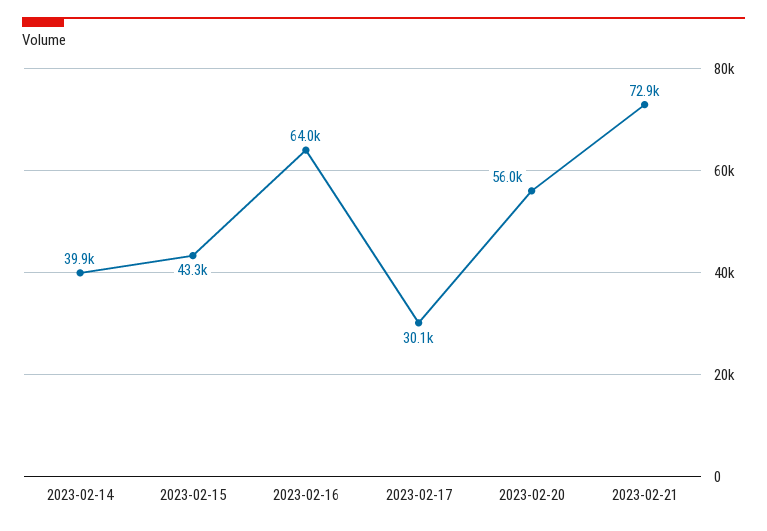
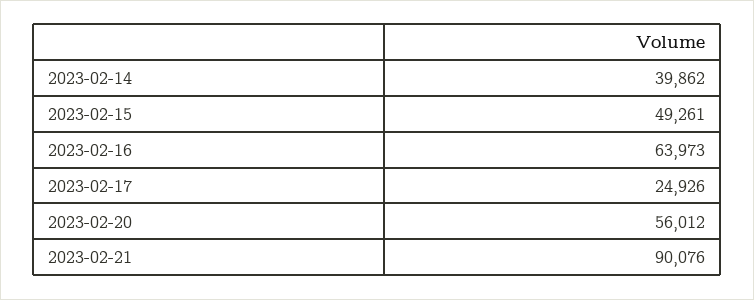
  {
    "2023-02-14": 39862,
-   "2023-02-15": 43300,
+   "2023-02-15": 49261,
    "2023-02-16": 63973,
-   "2023-02-17": 30100,
+   "2023-02-17": 24926,
    "2023-02-20": 56012,
-   "2023-02-21": 72900
+   "2023-02-21": 90076
  }

